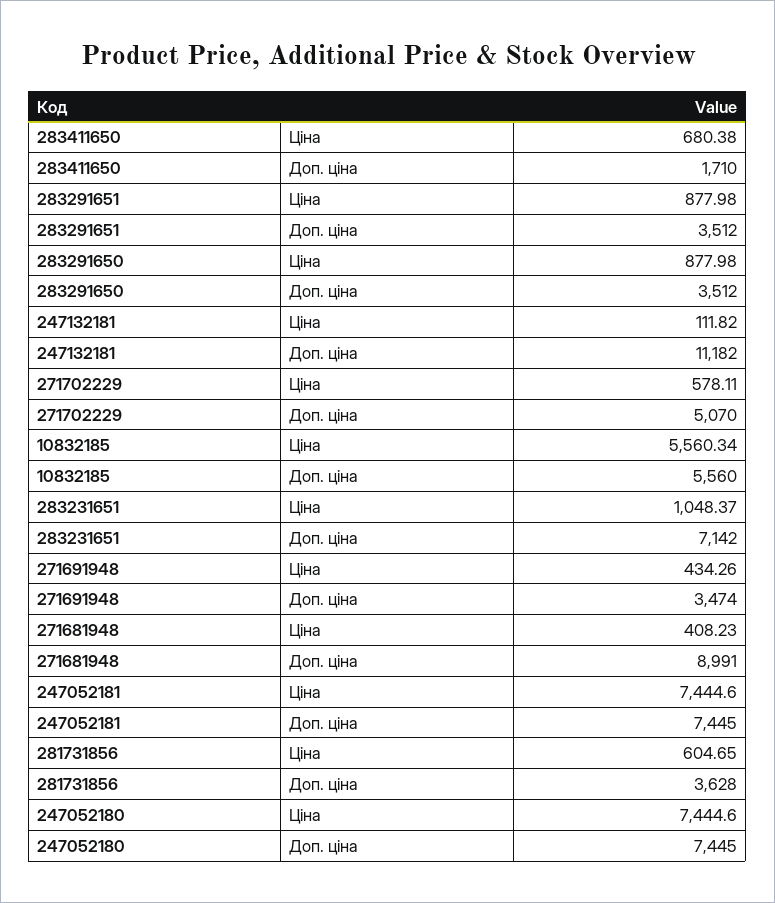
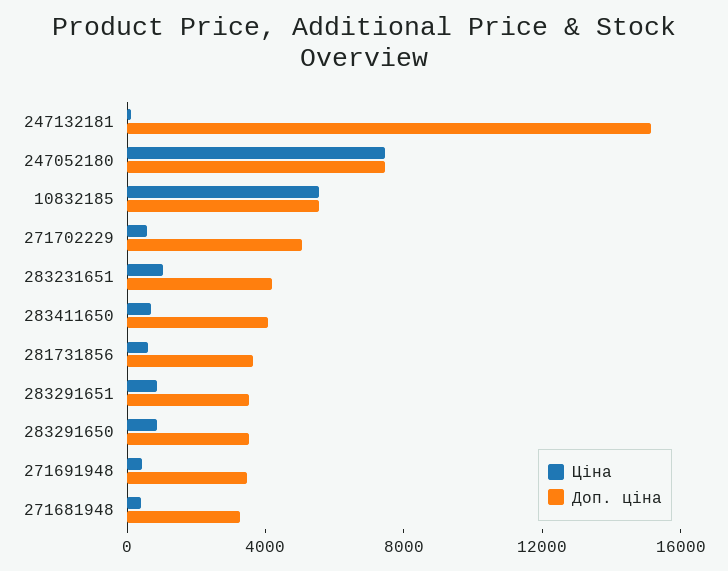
  {
    "Ціна": {
      "283411650": 680.38,
      "283291651": 877.98,
      "283291650": 877.98,
      "247132181": 111.82,
      "271702229": 578.11,
      "10832185": 5560.34,
      "283231651": 1048.37,
      "271691948": 434.26,
      "271681948": 408.23,
-     "247052181": 7444.6,
      "281731856": 604.65,
      "247052180": 7444.6
    },
    "Доп. ціна": {
-     "283411650": 1710,
+     "283411650": 4000,
      "283291651": 3512,
      "283291650": 3512,
-     "247132181": 11182,
+     "247132181": 15000,
      "271702229": 5070,
      "10832185": 5560,
-     "283231651": 7142,
+     "283231651": 4000,
      "271691948": 3474,
-     "271681948": 8991,
+     "271681948": 3000,
-     "247052181": 7445,
      "281731856": 3628,
      "247052180": 7445
    }
  }

